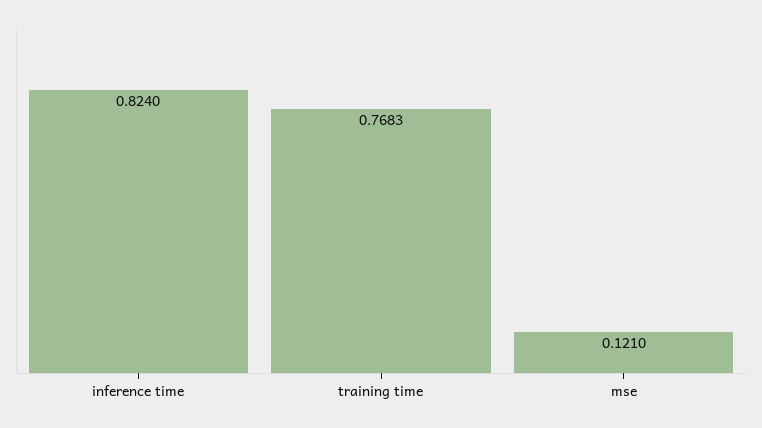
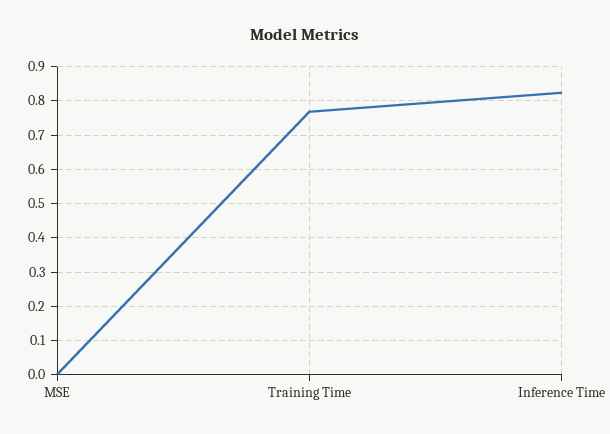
  {
    "inference time": 0.824,
    "training time": 0.7683,
-   "mse": 0.121
+   "mse": 0
  }

